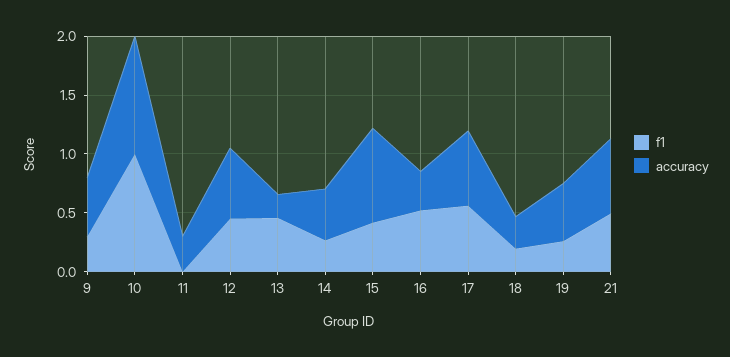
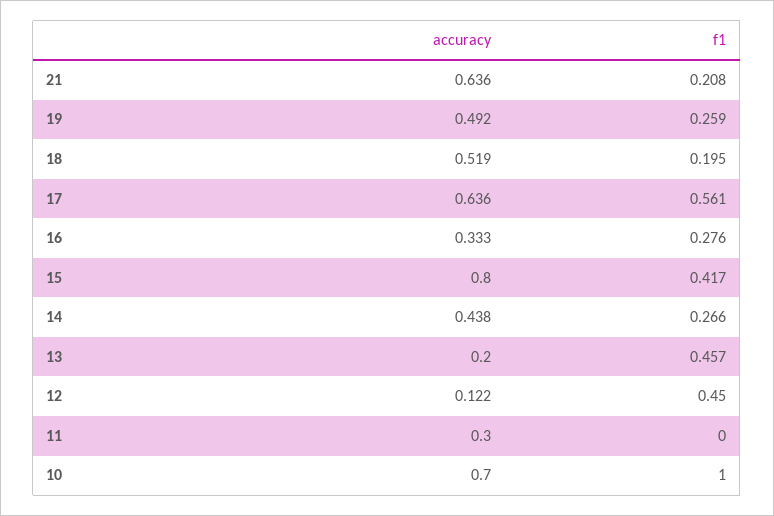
  {
    "f1": {
-     "9": 0.3,
      "10": 1,
      "11": 0,
      "12": 0.45,
      "13": 0.457,
      "14": 0.266,
      "15": 0.417,
-     "16": 0.5,
+     "16": 0.276,
      "17": 0.561,
      "18": 0.195,
      "19": 0.259,
-     "21": 0.5
+     "21": 0.208
    },
    "accuracy": {
-     "9": 0.5,
-     "10": 1,
+     "10": 0.7,
      "11": 0.3,
-     "12": 0.6,
+     "12": 0.122,
      "13": 0.2,
      "14": 0.438,
      "15": 0.8,
      "16": 0.333,
      "17": 0.636,
-     "18": 0.3,
+     "18": 0.519,
      "19": 0.492,
      "21": 0.636
    }
  }

